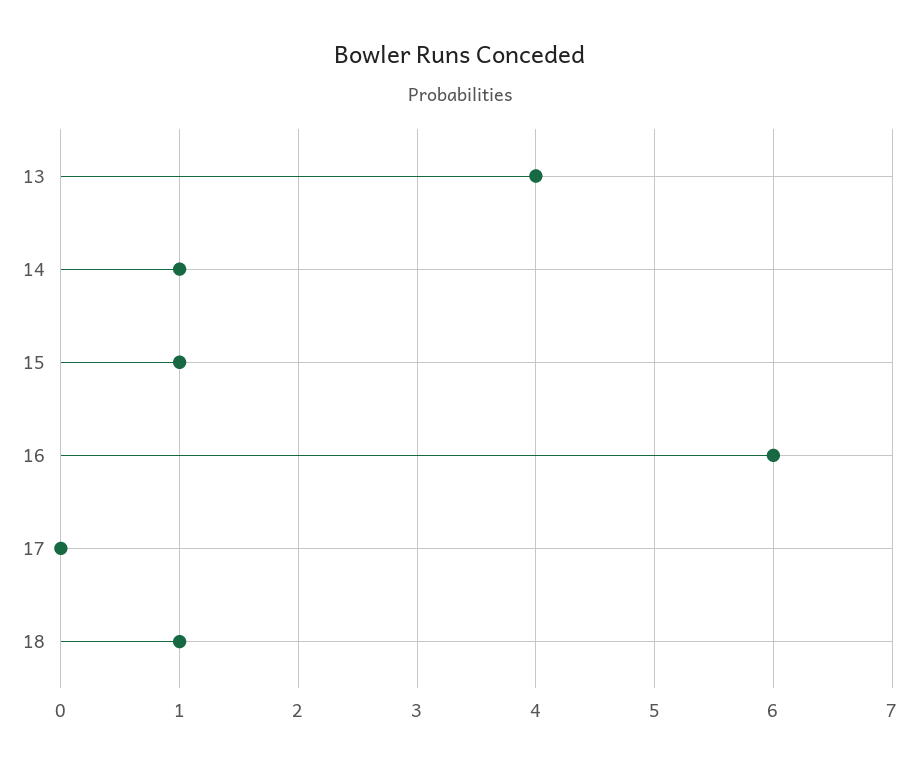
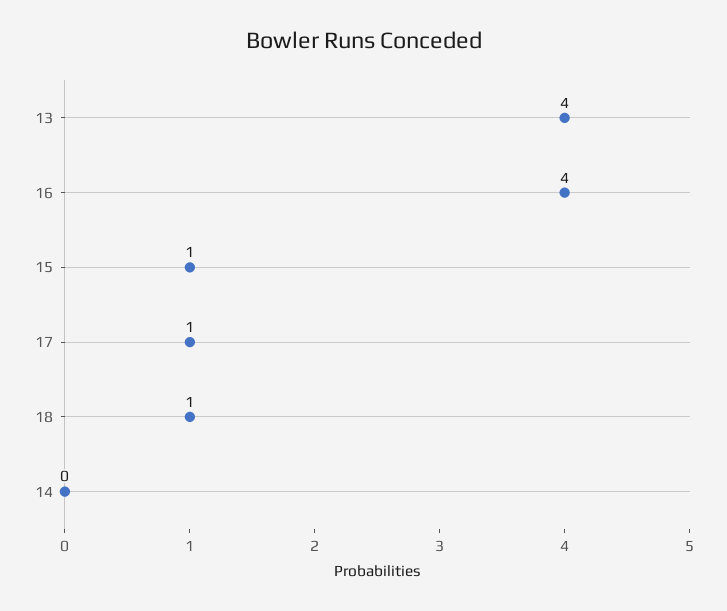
  {
    "13": 4,
-   "14": 1,
+   "14": 0,
    "15": 1,
-   "16": 6,
+   "16": 4,
-   "17": 0,
+   "17": 1,
    "18": 1
  }

